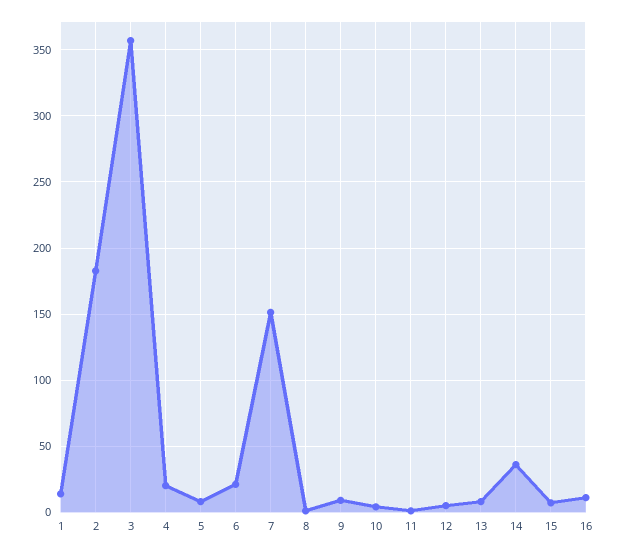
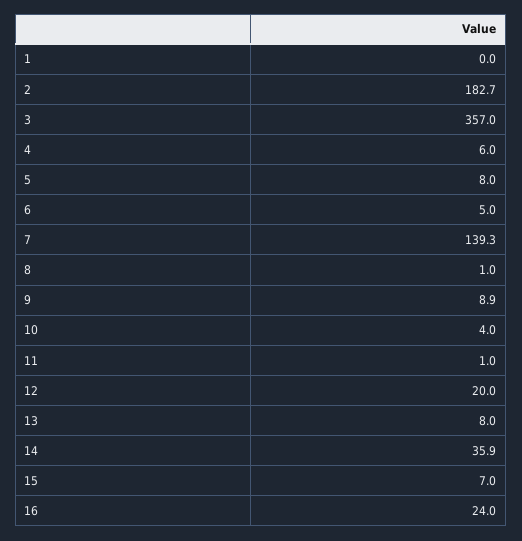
  {
-   "1": 15,
+   "1": 0,
    "2": 182.7,
    "3": 357,
-   "4": 20,
+   "4": 6,
    "5": 8,
-   "6": 20,
+   "6": 5,
-   "7": 150,
+   "7": 139.3,
    "8": 1,
    "9": 8.9,
    "10": 4,
    "11": 1,
-   "12": 5,
+   "12": 20,
    "13": 8,
    "14": 35.9,
    "15": 7,
-   "16": 10
+   "16": 24
  }

